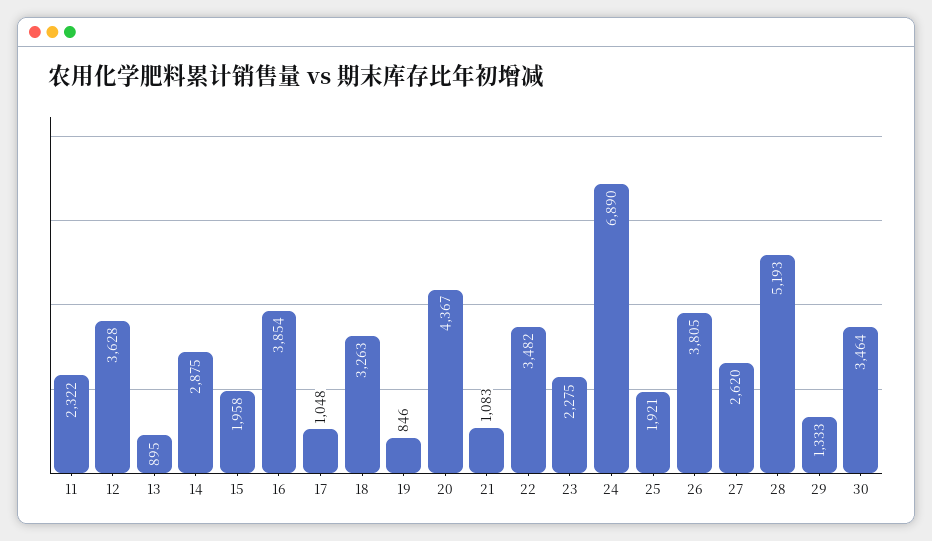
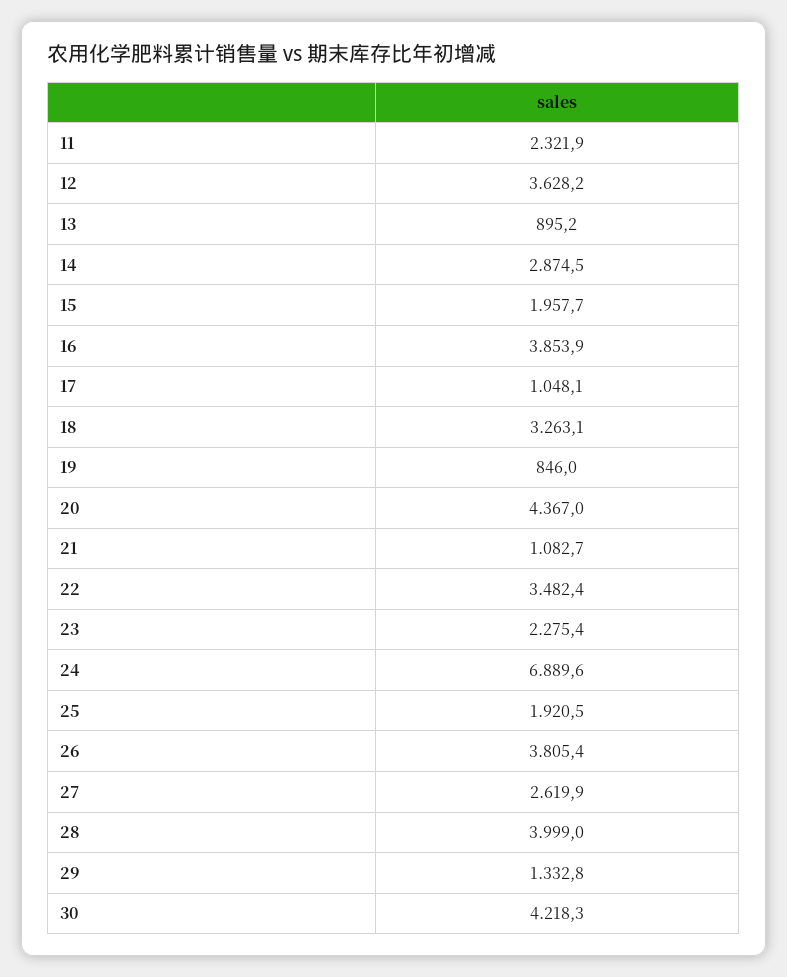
  {
    "11": 2321.9,
    "12": 3628.2,
    "13": 895.2,
    "14": 2874.5,
    "15": 1957.7,
    "16": 3853.9,
    "17": 1048.1,
    "18": 3263.1,
    "19": 846,
    "20": 4367,
    "21": 1082.7,
    "22": 3482.4,
    "23": 2275.4,
    "24": 6889.6,
    "25": 1920.5,
    "26": 3805.4,
    "27": 2619.9,
-   "28": 5193,
+   "28": 3999,
    "29": 1332.8,
-   "30": 3464
+   "30": 4218.3
  }

